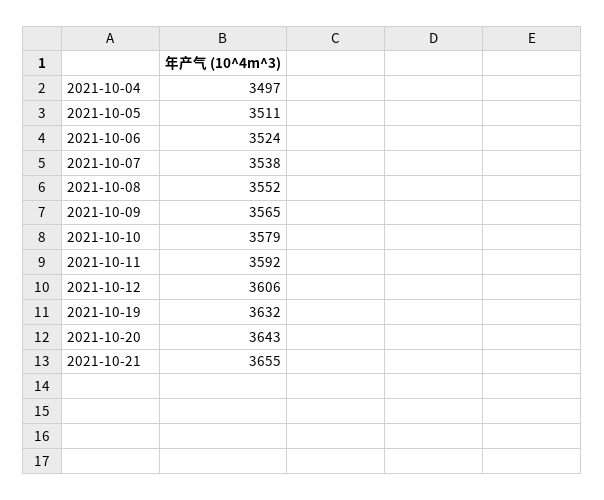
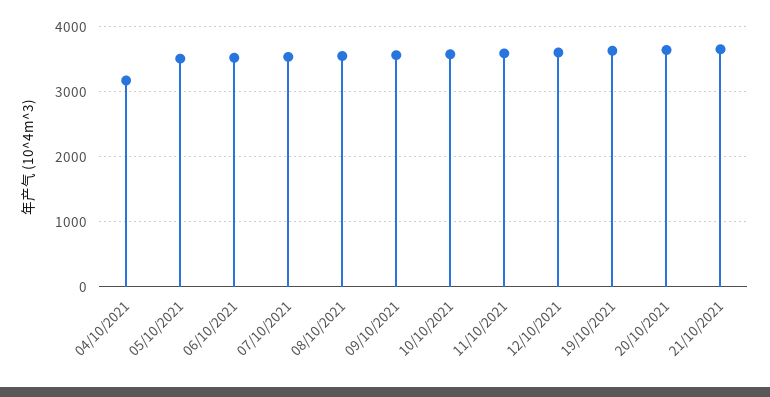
  {
-   "2021-10-04": 3497,
+   "2021-10-04": 3200,
    "2021-10-05": 3511,
    "2021-10-06": 3524,
    "2021-10-07": 3538,
    "2021-10-08": 3552,
    "2021-10-09": 3565,
    "2021-10-10": 3579,
    "2021-10-11": 3592,
    "2021-10-12": 3606,
    "2021-10-19": 3632,
    "2021-10-20": 3643,
    "2021-10-21": 3655
  }

